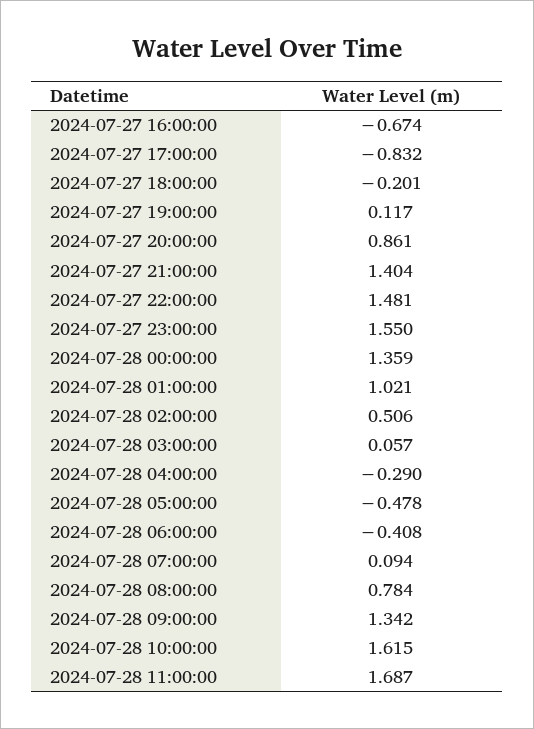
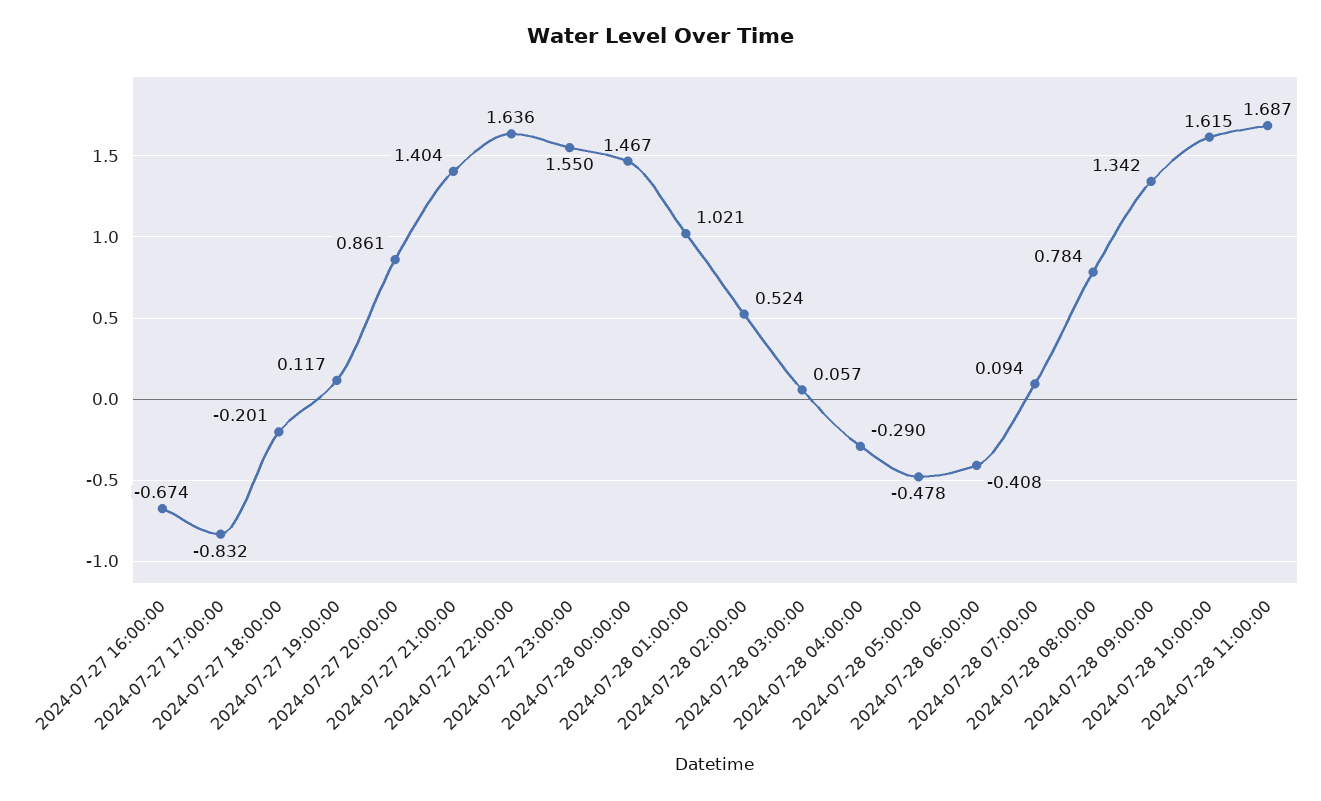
  {
    "2024-07-27 16:00:00": -0.674,
    "2024-07-27 17:00:00": -0.832,
    "2024-07-27 18:00:00": -0.201,
    "2024-07-27 19:00:00": 0.117,
    "2024-07-27 20:00:00": 0.861,
    "2024-07-27 21:00:00": 1.404,
-   "2024-07-27 22:00:00": 1.481,
+   "2024-07-27 22:00:00": 1.636,
    "2024-07-27 23:00:00": 1.55,
-   "2024-07-28 00:00:00": 1.359,
+   "2024-07-28 00:00:00": 1.467,
    "2024-07-28 01:00:00": 1.021,
-   "2024-07-28 02:00:00": 0.506,
+   "2024-07-28 02:00:00": 0.524,
    "2024-07-28 03:00:00": 0.057,
    "2024-07-28 04:00:00": -0.29,
    "2024-07-28 05:00:00": -0.478,
    "2024-07-28 06:00:00": -0.408,
    "2024-07-28 07:00:00": 0.094,
    "2024-07-28 08:00:00": 0.784,
    "2024-07-28 09:00:00": 1.342,
    "2024-07-28 10:00:00": 1.615,
    "2024-07-28 11:00:00": 1.687
  }

